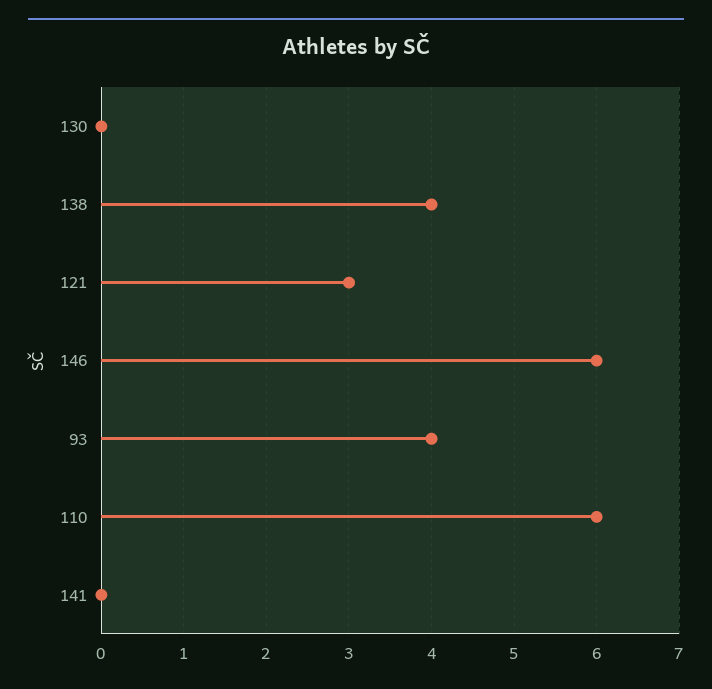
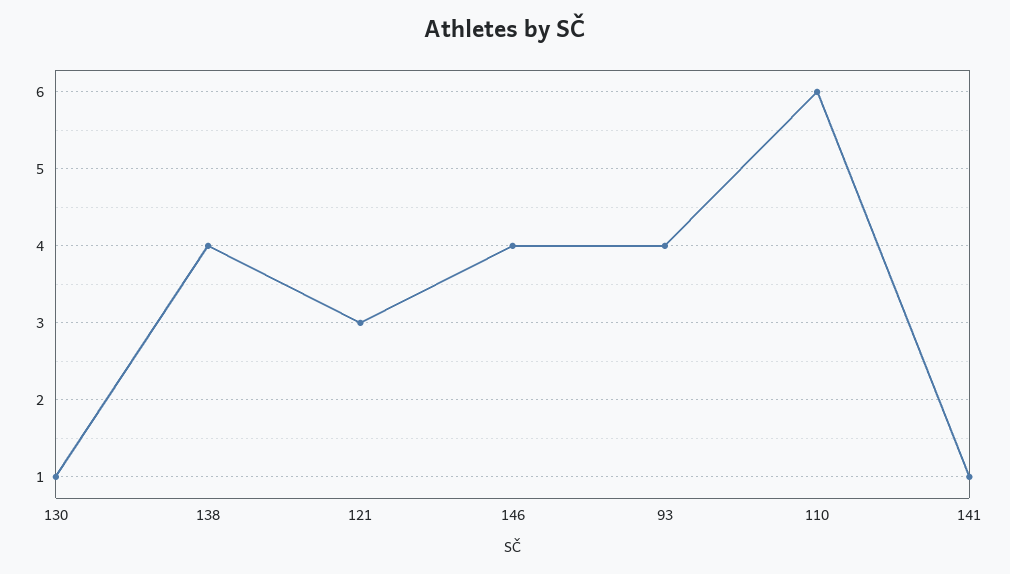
  {
-   "130": 0,
+   "130": 1,
    "138": 4,
    "121": 3,
-   "146": 6,
+   "146": 4,
    "93": 4,
    "110": 6,
-   "141": 0
+   "141": 1
  }

